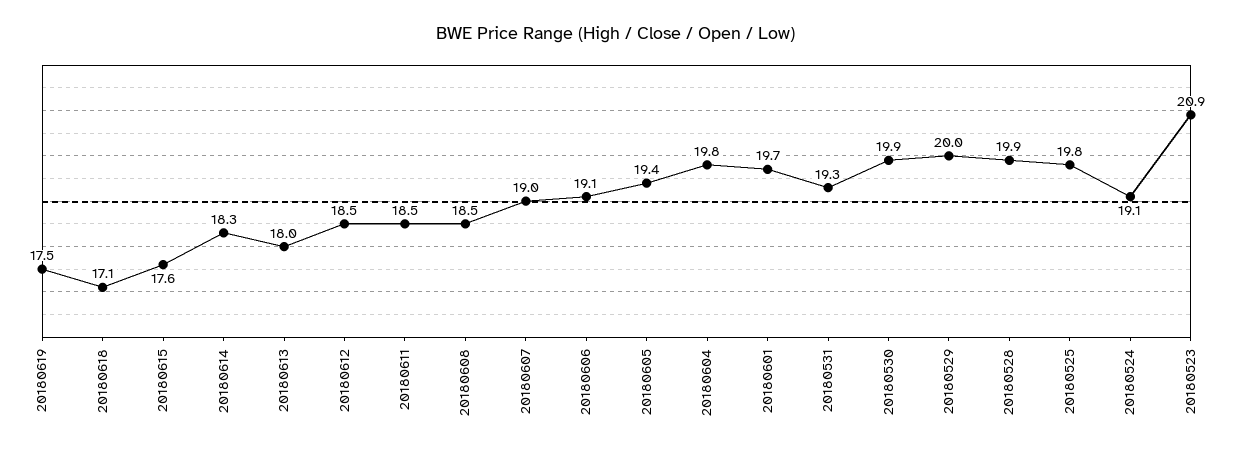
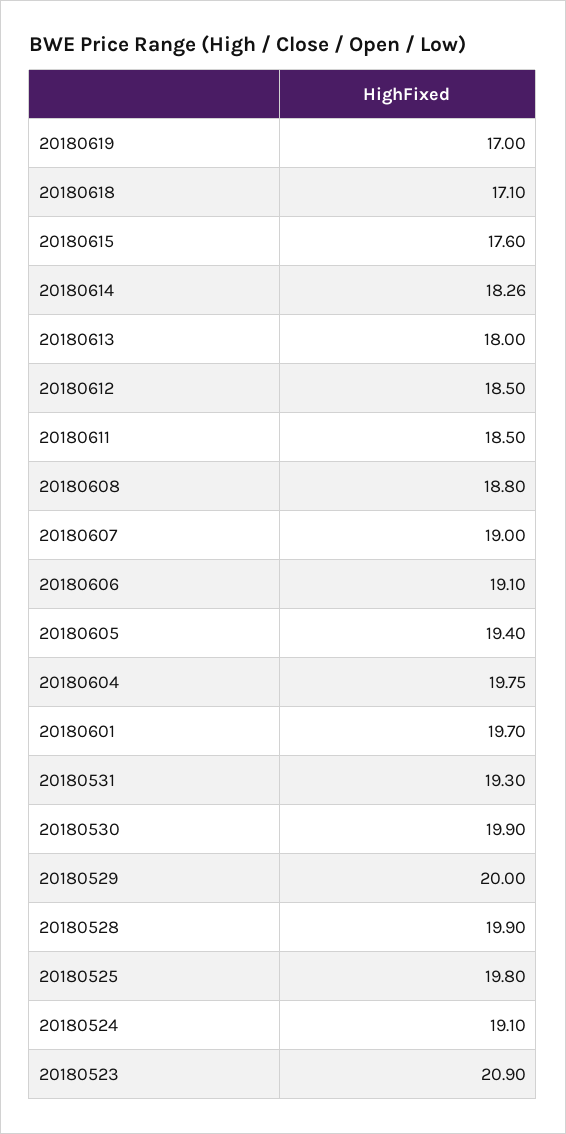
  {
-   "20180619": 17.5,
+   "20180619": 17,
    "20180618": 17.1,
    "20180615": 17.6,
    "20180614": 18.26,
    "20180613": 18,
    "20180612": 18.5,
    "20180611": 18.5,
-   "20180608": 18.5,
+   "20180608": 18.8,
    "20180607": 19,
    "20180606": 19.1,
    "20180605": 19.4,
    "20180604": 19.75,
    "20180601": 19.7,
    "20180531": 19.3,
    "20180530": 19.9,
    "20180529": 20,
    "20180528": 19.9,
    "20180525": 19.8,
    "20180524": 19.1,
    "20180523": 20.9
  }

